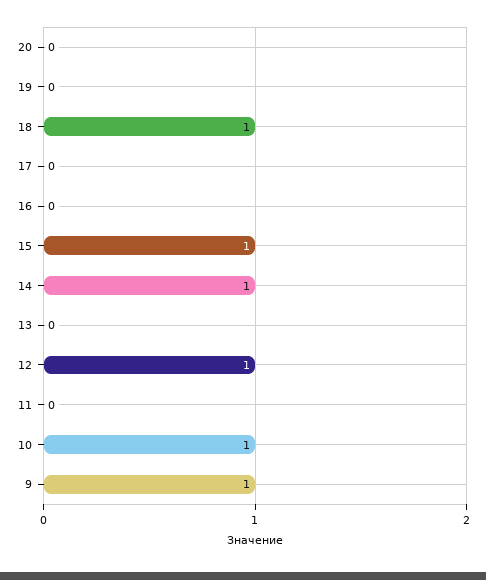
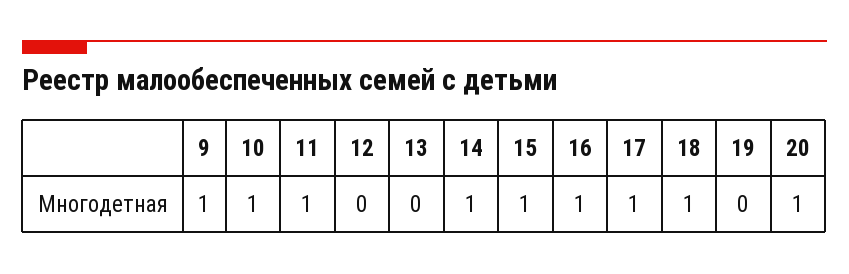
  {
-   "20": 0,
+   "20": 1,
    "19": 0,
    "18": 1,
-   "17": 0,
+   "17": 1,
-   "16": 0,
+   "16": 1,
    "15": 1,
    "14": 1,
    "13": 0,
-   "12": 1,
+   "12": 0,
-   "11": 0,
+   "11": 1,
    "10": 1,
    "9": 1
  }

